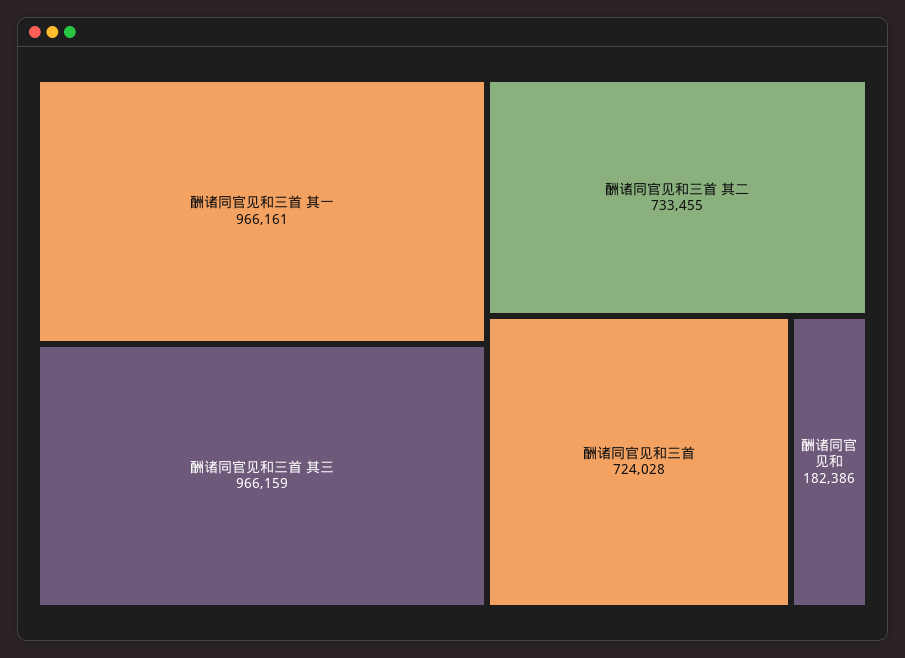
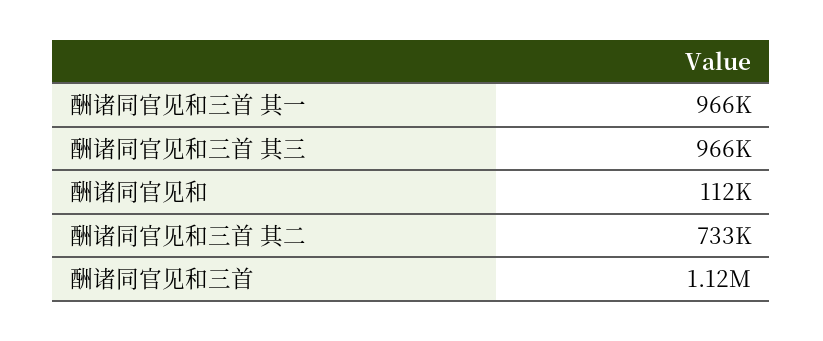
  {
    "酬诸同官见和三首 其一": 966161,
    "酬诸同官见和三首 其三": 966159,
    "酬诸同官见和三首 其二": 733455,
-   "酬诸同官见和三首": 724028,
+   "酬诸同官见和三首": 1120000,
-   "酬诸同官见和": 182386
+   "酬诸同官见和": 112000
  }

